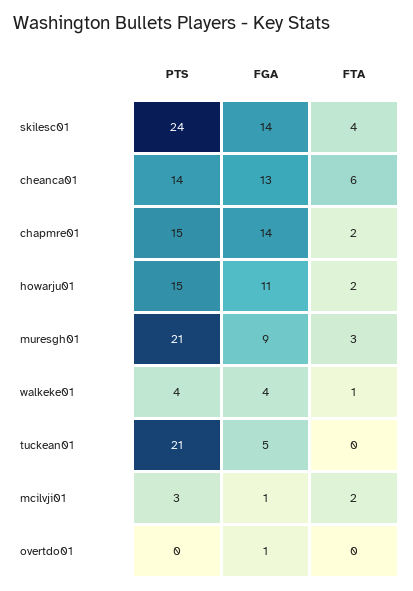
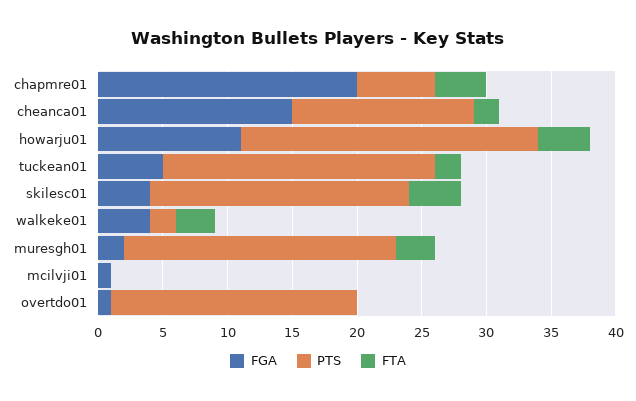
  {
    "PTS": {
-     "skilesc01": 24,
+     "skilesc01": 20,
      "cheanca01": 14,
-     "chapmre01": 15,
+     "chapmre01": 6,
-     "howarju01": 15,
+     "howarju01": 23,
      "muresgh01": 21,
-     "walkeke01": 4,
+     "walkeke01": 2,
      "tuckean01": 21,
-     "mcilvji01": 3,
+     "mcilvji01": 0,
-     "overtdo01": 0
+     "overtdo01": 19
    },
    "FGA": {
-     "skilesc01": 14,
+     "skilesc01": 4,
-     "cheanca01": 13,
+     "cheanca01": 15,
-     "chapmre01": 14,
+     "chapmre01": 20,
      "howarju01": 11,
-     "muresgh01": 9,
+     "muresgh01": 2,
      "walkeke01": 4,
      "tuckean01": 5,
      "mcilvji01": 1,
      "overtdo01": 1
    },
    "FTA": {
      "skilesc01": 4,
-     "cheanca01": 6,
+     "cheanca01": 2,
-     "chapmre01": 2,
+     "chapmre01": 4,
-     "howarju01": 2,
+     "howarju01": 4,
      "muresgh01": 3,
-     "walkeke01": 1,
+     "walkeke01": 3,
-     "tuckean01": 0,
+     "tuckean01": 2,
-     "mcilvji01": 2,
+     "mcilvji01": 0,
      "overtdo01": 0
    }
  }

